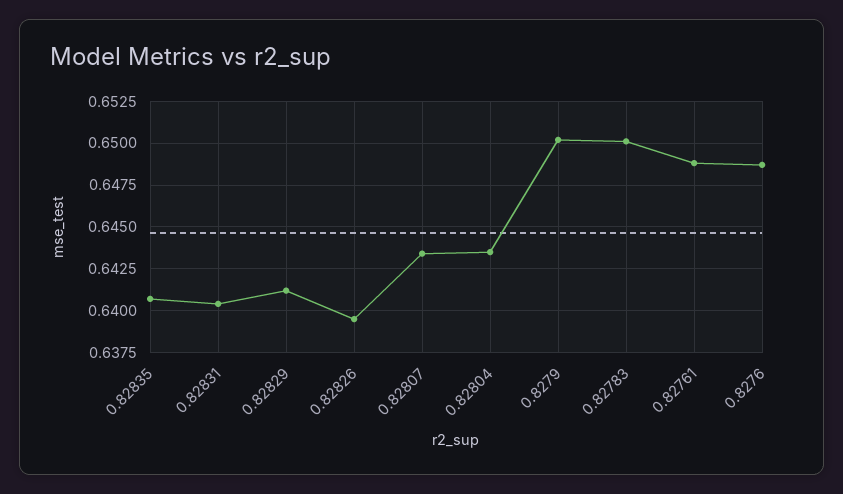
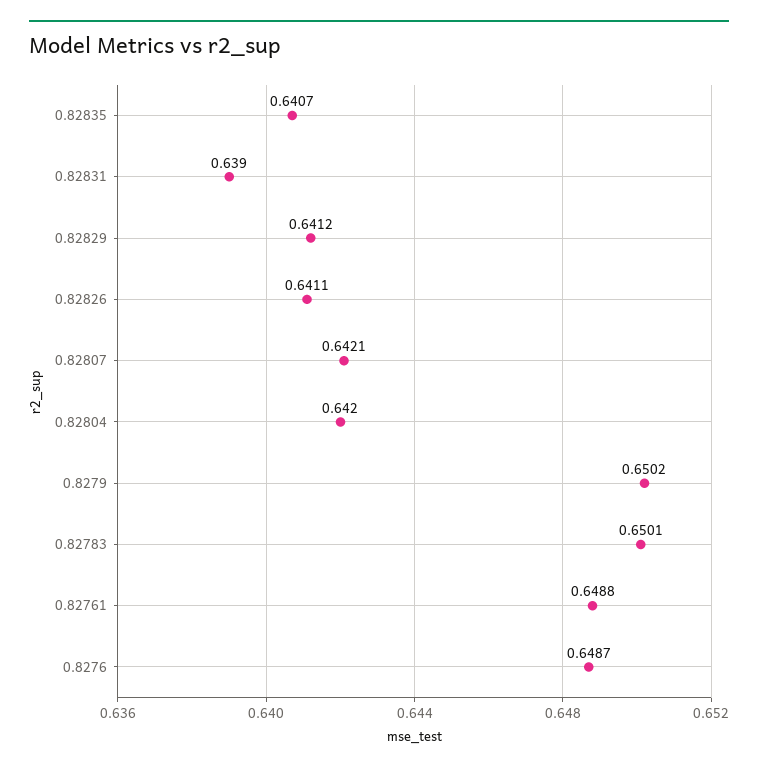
  {
    "0.82835": 0.6407,
-   "0.82831": 0.6405,
+   "0.82831": 0.639,
    "0.82829": 0.6412,
-   "0.82826": 0.6395,
+   "0.82826": 0.6411,
-   "0.82807": 0.6435,
+   "0.82807": 0.6421,
-   "0.82804": 0.6435,
+   "0.82804": 0.642,
    "0.8279": 0.6502,
    "0.82783": 0.6501,
    "0.82761": 0.6488,
    "0.8276": 0.6487
  }

